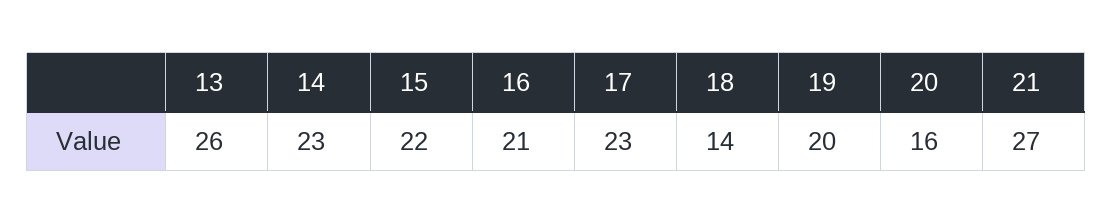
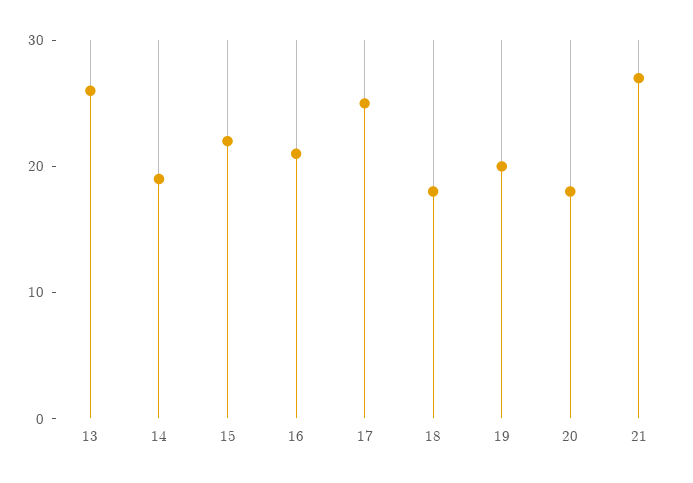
  {
    "13": 26,
-   "14": 23,
+   "14": 19,
    "15": 22,
    "16": 21,
-   "17": 23,
+   "17": 25,
-   "18": 14,
+   "18": 18,
    "19": 20,
-   "20": 16,
+   "20": 18,
    "21": 27
  }

